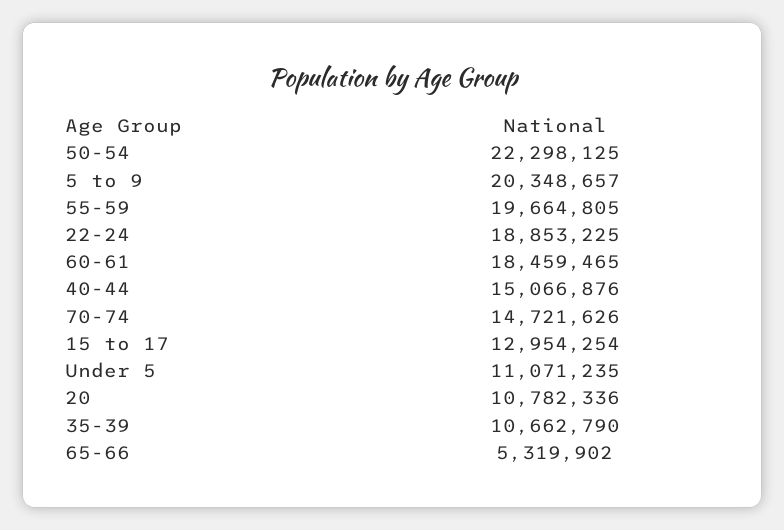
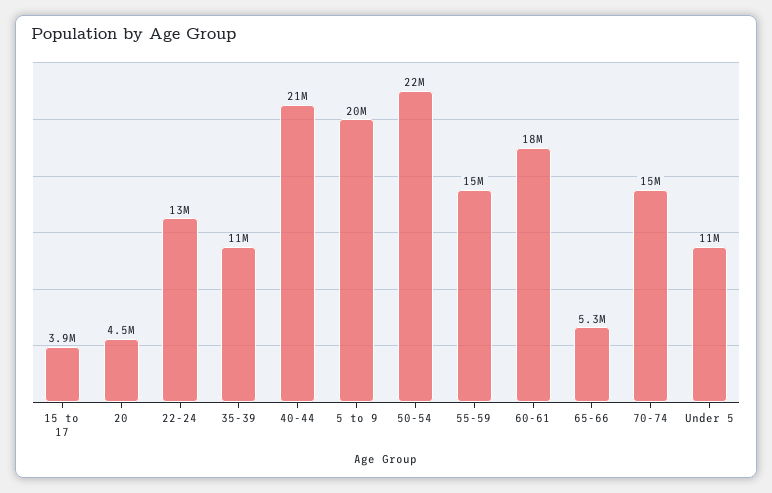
  {
    "50-54": 22298125,
    "5 to 9": 20348657,
-   "55-59": 19664805,
+   "55-59": 15000000,
-   "22-24": 18853225,
+   "22-24": 13000000,
    "60-61": 18459465,
-   "40-44": 15066876,
+   "40-44": 21000000,
    "70-74": 14721626,
-   "15 to 17": 12954254,
+   "15 to 17": 3900000,
    "Under 5": 11071235,
-   "20": 10782336,
+   "20": 4500000,
    "35-39": 10662790,
    "65-66": 5319902
  }

